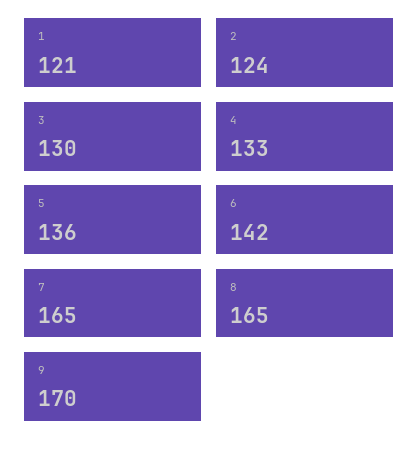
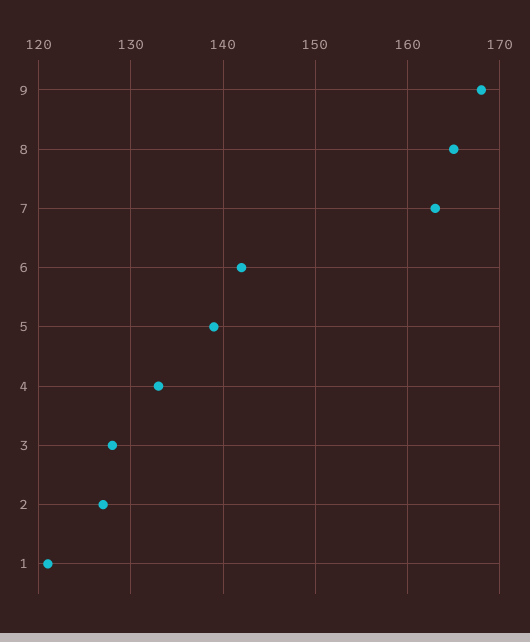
  {
    "1": 121,
-   "2": 124,
+   "2": 127,
-   "3": 130,
+   "3": 128,
    "4": 133,
-   "5": 136,
+   "5": 139,
    "6": 142,
-   "7": 165,
+   "7": 163,
    "8": 165,
-   "9": 170
+   "9": 168
  }

